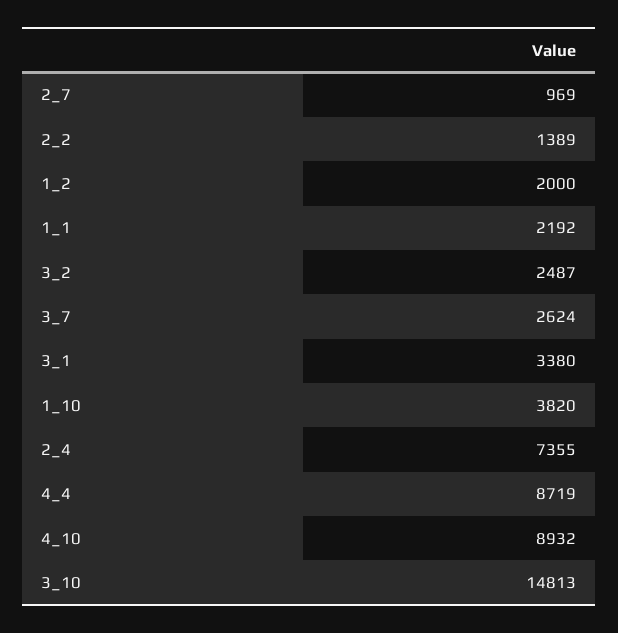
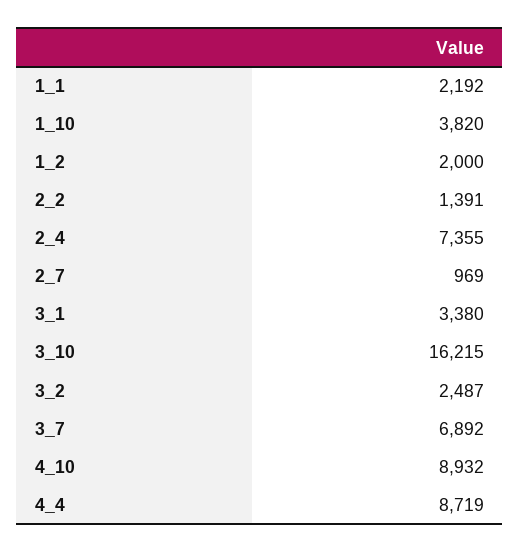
  {
    "2_7": 969,
-   "2_2": 1389,
+   "2_2": 1391,
    "1_2": 2000,
    "1_1": 2192,
    "3_2": 2487,
-   "3_7": 2624,
+   "3_7": 6892,
    "3_1": 3380,
    "1_10": 3820,
    "2_4": 7355,
    "4_4": 8719,
    "4_10": 8932,
-   "3_10": 14813
+   "3_10": 16215
  }

